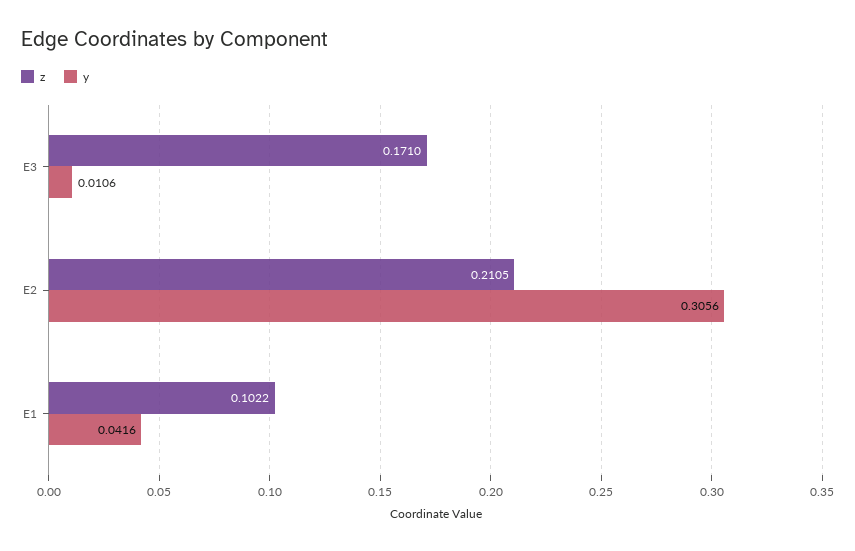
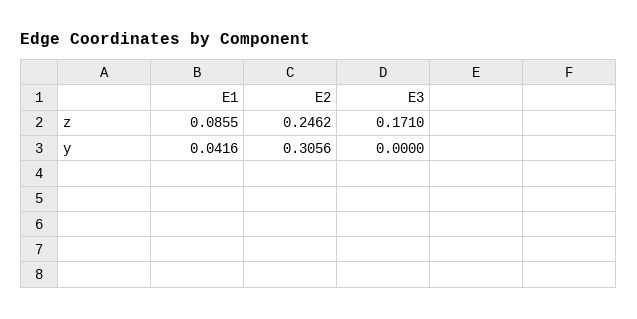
  {
    "z": {
      "E3": 0.171,
-     "E2": 0.2105,
+     "E2": 0.2462,
-     "E1": 0.1022
+     "E1": 0.0855
    },
    "y": {
-     "E3": 0.0106,
+     "E3": 0,
      "E2": 0.3056,
      "E1": 0.0416
    }
  }

